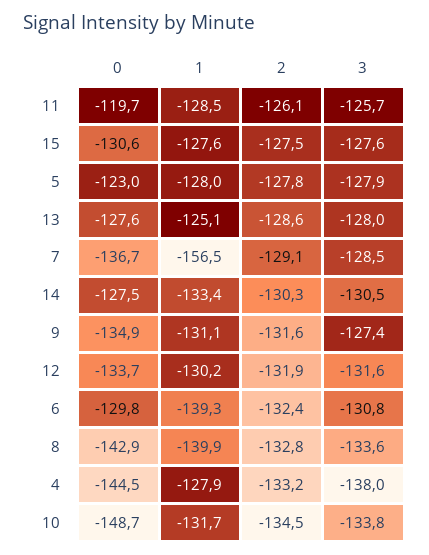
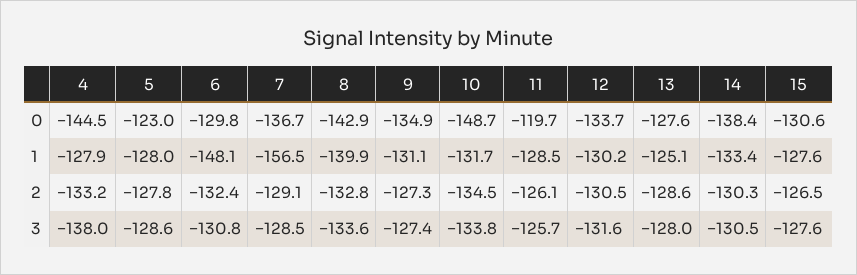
  {
    "0": {
      "11": -119.7,
      "15": -130.6,
      "5": -123,
      "13": -127.6,
      "7": -136.7,
-     "14": -127.5,
+     "14": -138.4,
      "9": -134.9,
      "12": -133.7,
      "6": -129.8,
      "8": -142.9,
      "4": -144.5,
      "10": -148.7
    },
    "1": {
      "11": -128.5,
      "15": -127.6,
      "5": -128,
      "13": -125.1,
      "7": -156.5,
      "14": -133.4,
      "9": -131.1,
      "12": -130.2,
-     "6": -139.3,
+     "6": -148.1,
      "8": -139.9,
      "4": -127.9,
      "10": -131.7
    },
    "2": {
      "11": -126.1,
-     "15": -127.5,
+     "15": -126.5,
      "5": -127.8,
      "13": -128.6,
      "7": -129.1,
      "14": -130.3,
-     "9": -131.6,
+     "9": -127.3,
-     "12": -131.9,
+     "12": -130.5,
      "6": -132.4,
      "8": -132.8,
      "4": -133.2,
      "10": -134.5
    },
    "3": {
      "11": -125.7,
      "15": -127.6,
-     "5": -127.9,
+     "5": -128.6,
      "13": -128,
      "7": -128.5,
      "14": -130.5,
      "9": -127.4,
      "12": -131.6,
      "6": -130.8,
      "8": -133.6,
      "4": -138,
      "10": -133.8
    }
  }

